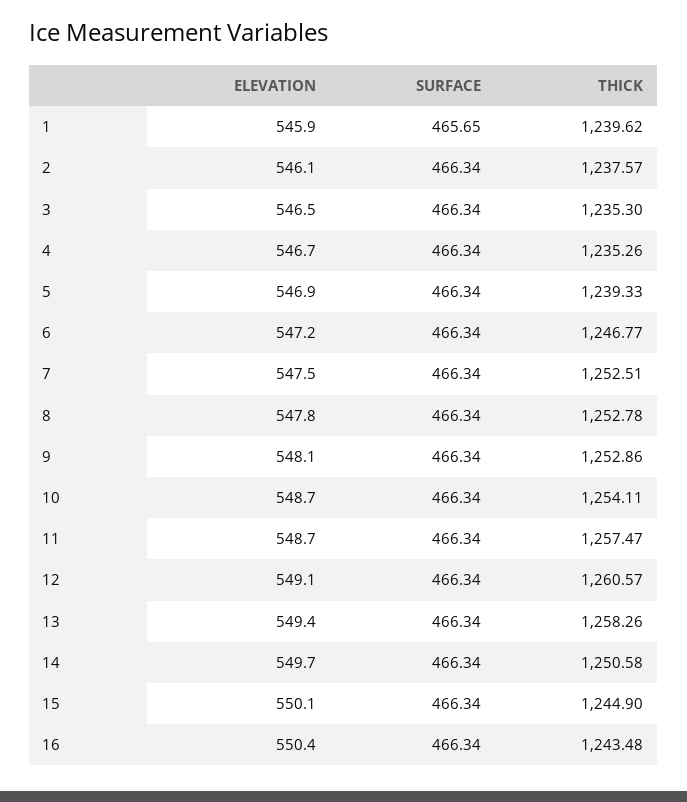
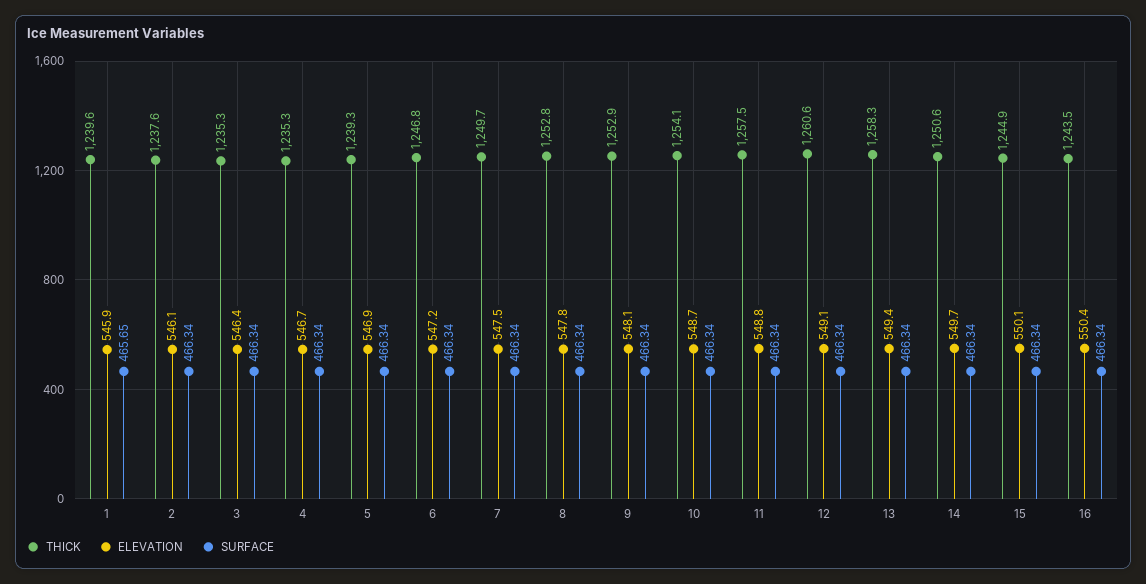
  {
    "ELEVATION": {
      "1": 545.9,
      "2": 546.1,
-     "3": 546.5,
+     "3": 546.4,
      "4": 546.7,
      "5": 546.9,
      "6": 547.2,
      "7": 547.5,
      "8": 547.8,
      "9": 548.1,
      "10": 548.7,
-     "11": 548.7,
+     "11": 548.8,
      "12": 549.1,
      "13": 549.4,
      "14": 549.7,
      "15": 550.1,
      "16": 550.4
    },
    "SURFACE": {
      "1": 465.65,
      "2": 466.34,
      "3": 466.34,
      "4": 466.34,
      "5": 466.34,
      "6": 466.34,
      "7": 466.34,
      "8": 466.34,
      "9": 466.34,
      "10": 466.34,
      "11": 466.34,
      "12": 466.34,
      "13": 466.34,
      "14": 466.34,
      "15": 466.34,
      "16": 466.34
    },
    "THICK": {
      "1": 1239.62,
      "2": 1237.57,
      "3": 1235.3,
      "4": 1235.26,
      "5": 1239.33,
      "6": 1246.77,
-     "7": 1252.51,
+     "7": 1249.7,
      "8": 1252.78,
      "9": 1252.86,
      "10": 1254.11,
      "11": 1257.47,
      "12": 1260.57,
      "13": 1258.26,
      "14": 1250.58,
      "15": 1244.9,
      "16": 1243.48
    }
  }

